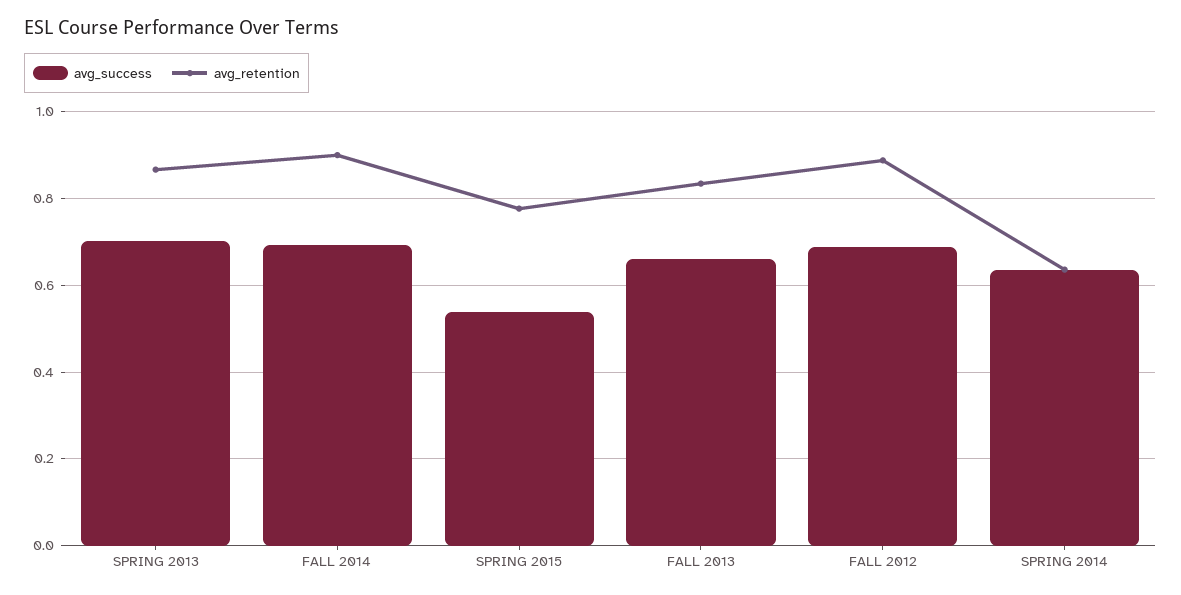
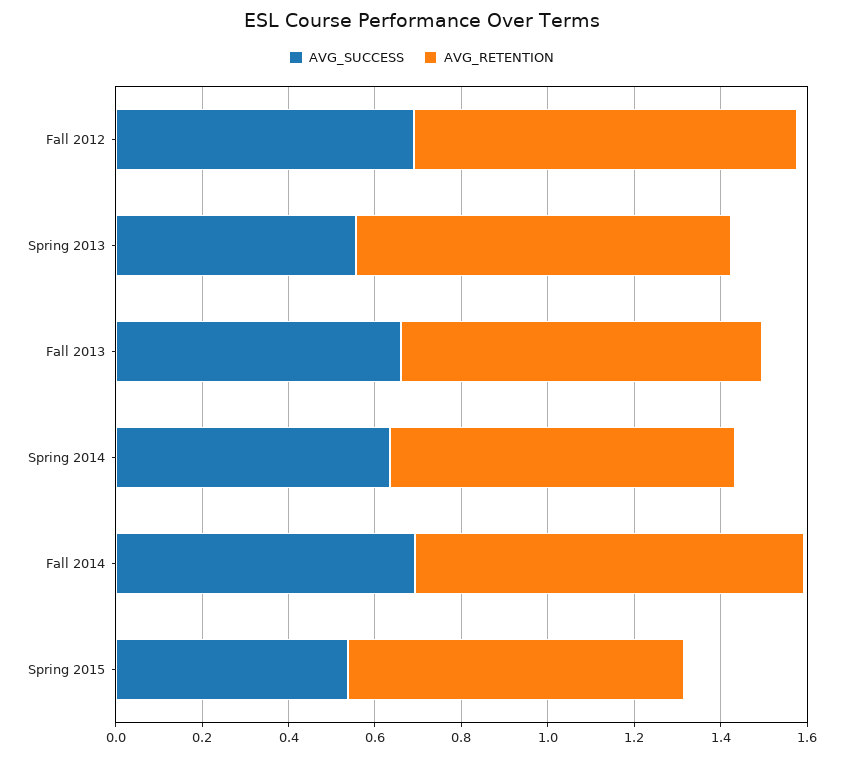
  {
    "avg_success": {
-     "SPRING 2013": 0.7,
+     "SPRING 2013": 0.55,
      "FALL 2014": 0.7,
      "SPRING 2015": 0.54,
      "FALL 2013": 0.66,
      "FALL 2012": 0.68,
      "SPRING 2014": 0.64
    },
    "avg_retention": {
      "SPRING 2013": 0.86,
      "FALL 2014": 0.9,
      "SPRING 2015": 0.78,
      "FALL 2013": 0.84,
      "FALL 2012": 0.88,
-     "SPRING 2014": 0.64
+     "SPRING 2014": 0.8
    }
  }

